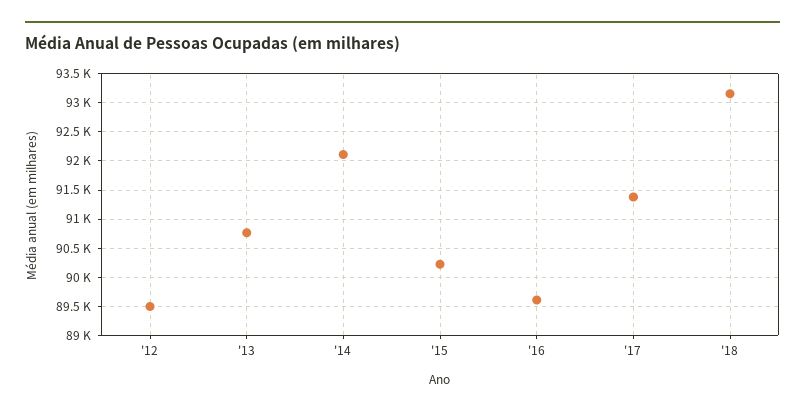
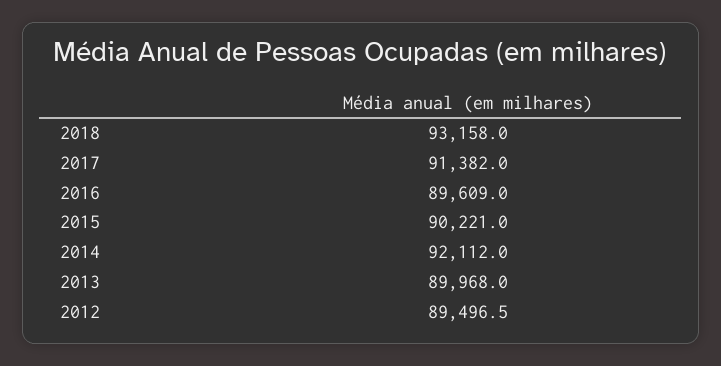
  {
    "'12": 89496.5,
-   "'13": 90750,
+   "'13": 89968,
    "'14": 92112,
    "'15": 90221,
    "'16": 89609,
    "'17": 91382,
    "'18": 93158
  }

